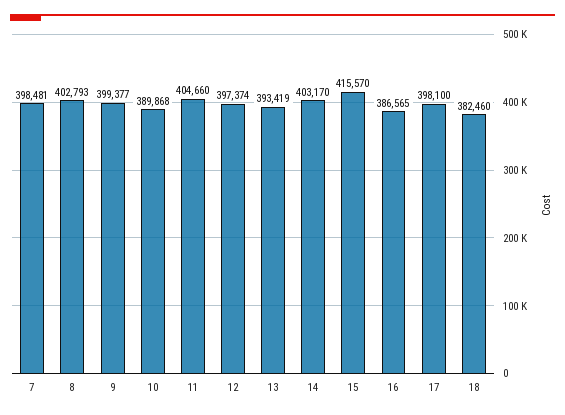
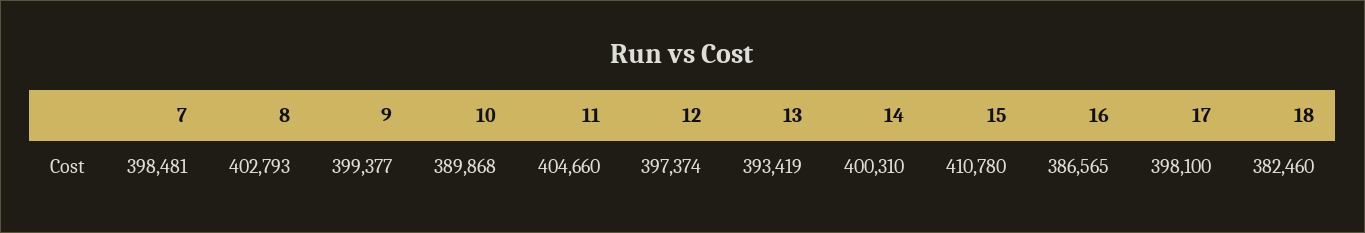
  {
    "7": 398481,
    "8": 402793,
    "9": 399377,
    "10": 389868,
    "11": 404660,
    "12": 397374,
    "13": 393419,
-   "14": 403170,
+   "14": 400310,
-   "15": 415570,
+   "15": 410780,
    "16": 386565,
    "17": 398100,
    "18": 382460
  }

